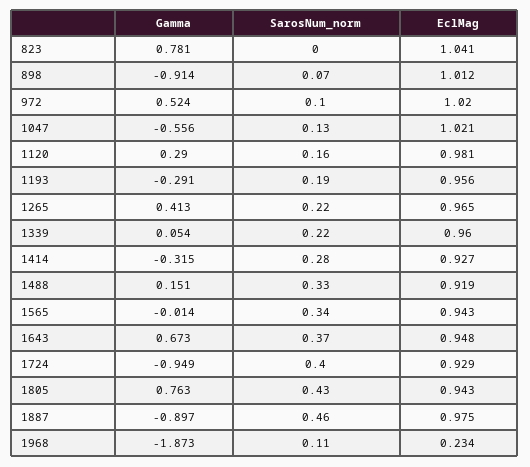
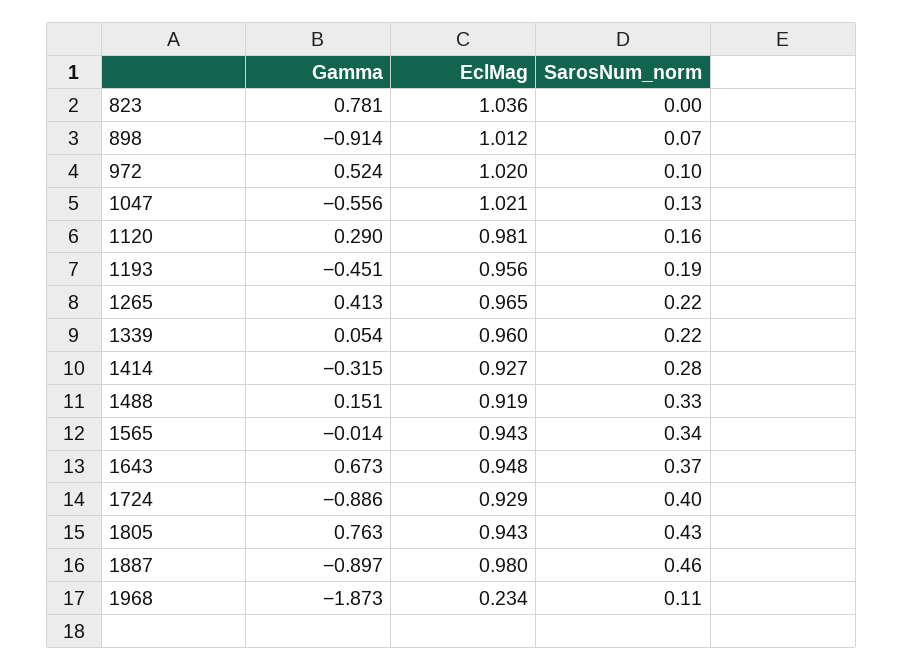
  {
    "Gamma": {
      "823": 0.781,
      "898": -0.914,
      "972": 0.524,
      "1047": -0.556,
      "1120": 0.29,
-     "1193": -0.291,
+     "1193": -0.451,
      "1265": 0.413,
      "1339": 0.054,
      "1414": -0.315,
      "1488": 0.151,
      "1565": -0.014,
      "1643": 0.673,
-     "1724": -0.949,
+     "1724": -0.886,
      "1805": 0.763,
      "1887": -0.897,
      "1968": -1.873
    },
    "SarosNum_norm": {
      "823": 0,
      "898": 0.07,
      "972": 0.1,
      "1047": 0.13,
      "1120": 0.16,
      "1193": 0.19,
      "1265": 0.22,
      "1339": 0.22,
      "1414": 0.28,
      "1488": 0.33,
      "1565": 0.34,
      "1643": 0.37,
      "1724": 0.4,
      "1805": 0.43,
      "1887": 0.46,
      "1968": 0.11
    },
    "EclMag": {
-     "823": 1.041,
+     "823": 1.036,
      "898": 1.012,
      "972": 1.02,
      "1047": 1.021,
      "1120": 0.981,
      "1193": 0.956,
      "1265": 0.965,
      "1339": 0.96,
      "1414": 0.927,
      "1488": 0.919,
      "1565": 0.943,
      "1643": 0.948,
      "1724": 0.929,
      "1805": 0.943,
-     "1887": 0.975,
+     "1887": 0.98,
      "1968": 0.234
    }
  }

